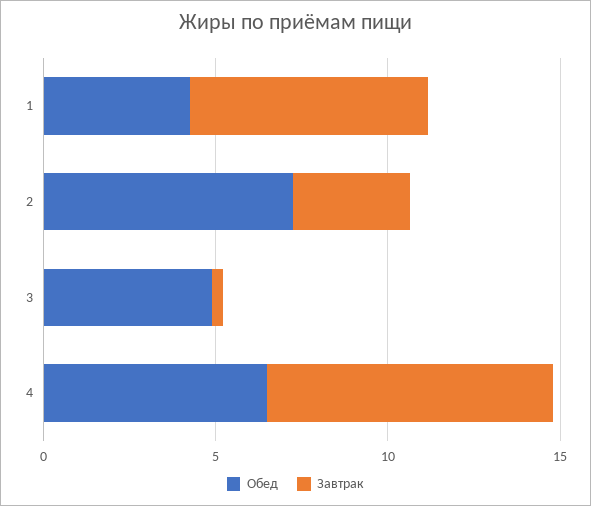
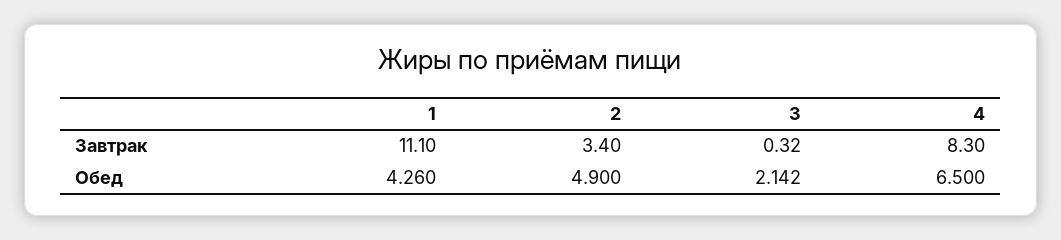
  {
    "Обед": {
      "1": 4.26,
-     "2": 7,
+     "2": 4.9,
-     "3": 5,
+     "3": 2.142,
      "4": 6.5
    },
    "Завтрак": {
-     "1": 7,
+     "1": 11.1,
      "2": 3.4,
      "3": 0.32,
      "4": 8.3
    }
  }

